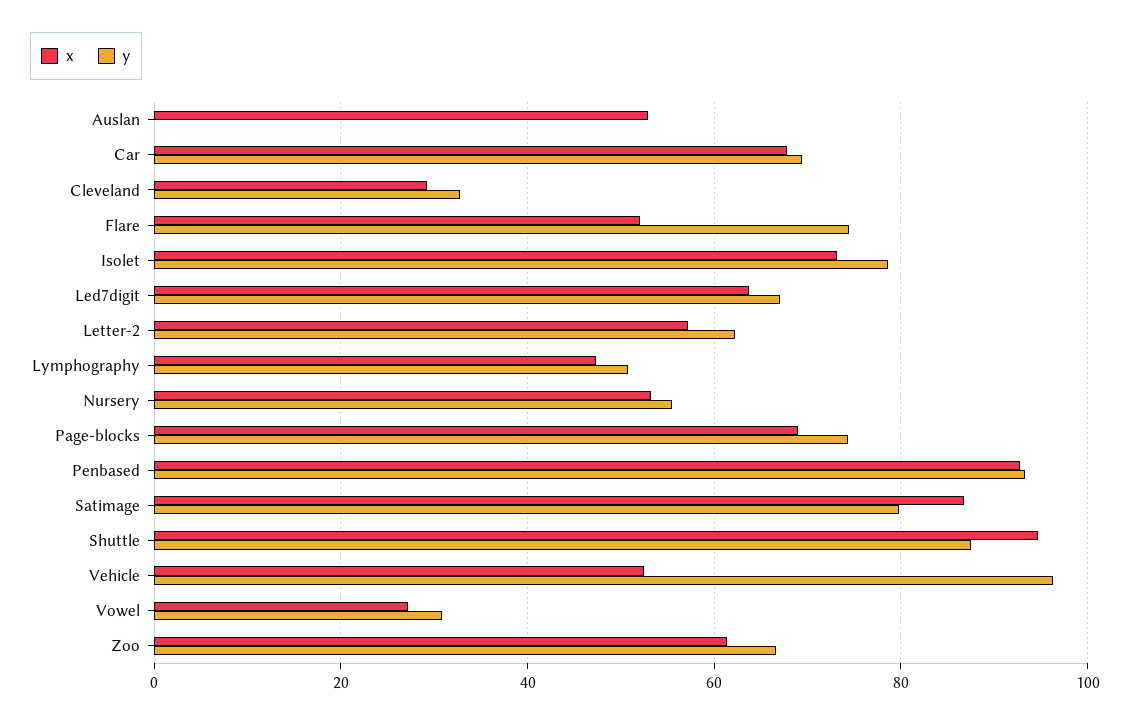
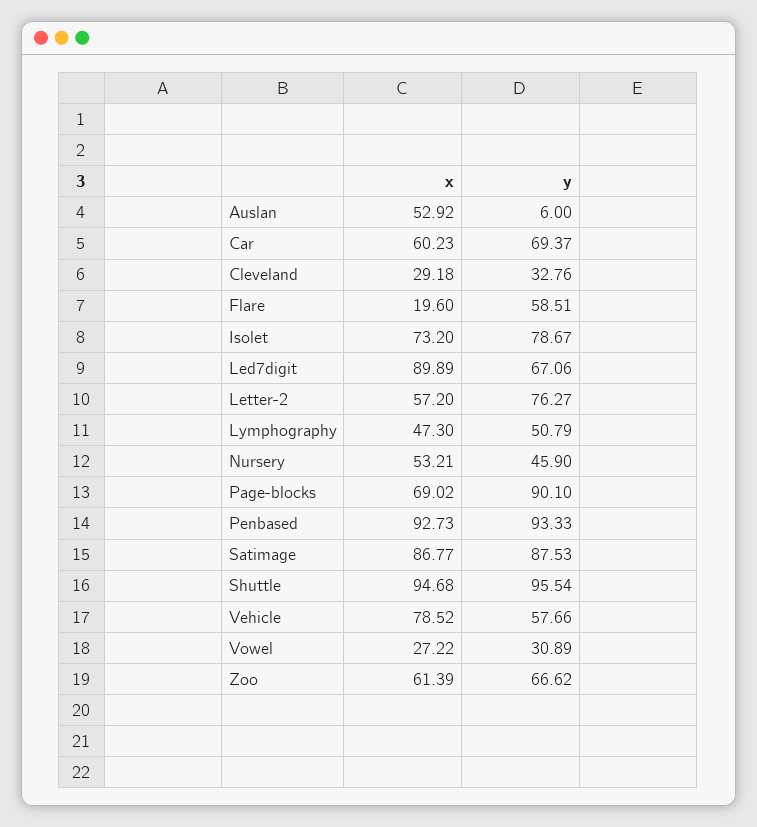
  {
    "x": {
      "Auslan": 52.92,
-     "Car": 68,
+     "Car": 60.23,
      "Cleveland": 29.18,
-     "Flare": 52,
+     "Flare": 19.6,
      "Isolet": 73.2,
-     "Led7digit": 64,
+     "Led7digit": 89.89,
      "Letter-2": 57.2,
      "Lymphography": 47.3,
      "Nursery": 53.21,
      "Page-blocks": 69.02,
      "Penbased": 92.73,
      "Satimage": 86.77,
      "Shuttle": 94.68,
-     "Vehicle": 52,
+     "Vehicle": 78.52,
      "Vowel": 27.22,
      "Zoo": 61.39
    },
    "y": {
-     "Auslan": 0,
+     "Auslan": 6,
      "Car": 69.37,
      "Cleveland": 32.76,
-     "Flare": 74,
+     "Flare": 58.51,
      "Isolet": 78.67,
      "Led7digit": 67.06,
-     "Letter-2": 62,
+     "Letter-2": 76.27,
      "Lymphography": 50.79,
-     "Nursery": 56,
+     "Nursery": 45.9,
-     "Page-blocks": 74,
+     "Page-blocks": 90.1,
      "Penbased": 93.33,
-     "Satimage": 80,
+     "Satimage": 87.53,
-     "Shuttle": 88,
+     "Shuttle": 95.54,
-     "Vehicle": 96,
+     "Vehicle": 57.66,
      "Vowel": 30.89,
      "Zoo": 66.62
    }
  }

